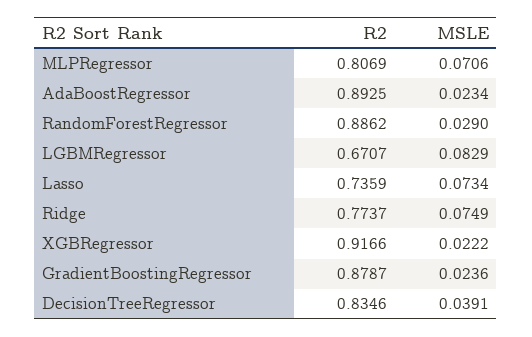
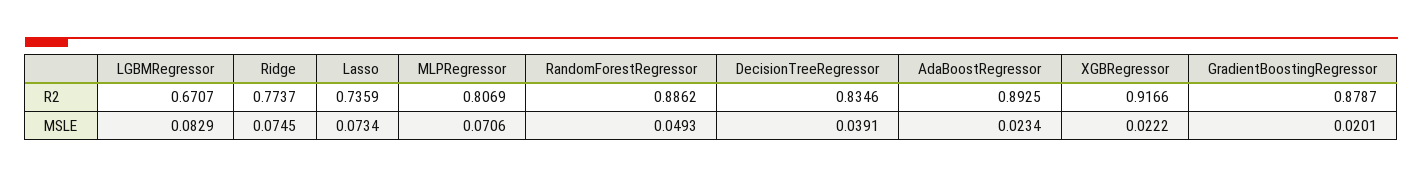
  {
    "R2": {
      "MLPRegressor": 0.8069,
      "AdaBoostRegressor": 0.8925,
      "RandomForestRegressor": 0.8862,
      "LGBMRegressor": 0.6707,
      "Lasso": 0.7359,
      "Ridge": 0.7737,
      "XGBRegressor": 0.9166,
      "GradientBoostingRegressor": 0.8787,
      "DecisionTreeRegressor": 0.8346
    },
    "MSLE": {
      "MLPRegressor": 0.0706,
      "AdaBoostRegressor": 0.0234,
-     "RandomForestRegressor": 0.029,
+     "RandomForestRegressor": 0.0493,
      "LGBMRegressor": 0.0829,
      "Lasso": 0.0734,
-     "Ridge": 0.0749,
+     "Ridge": 0.0745,
      "XGBRegressor": 0.0222,
-     "GradientBoostingRegressor": 0.0236,
+     "GradientBoostingRegressor": 0.0201,
      "DecisionTreeRegressor": 0.0391
    }
  }

